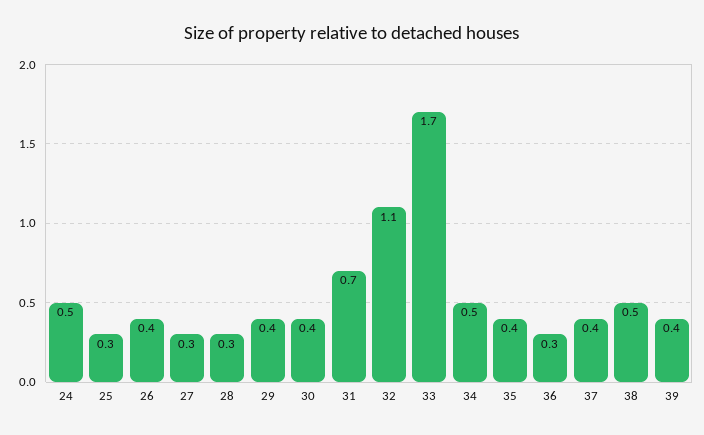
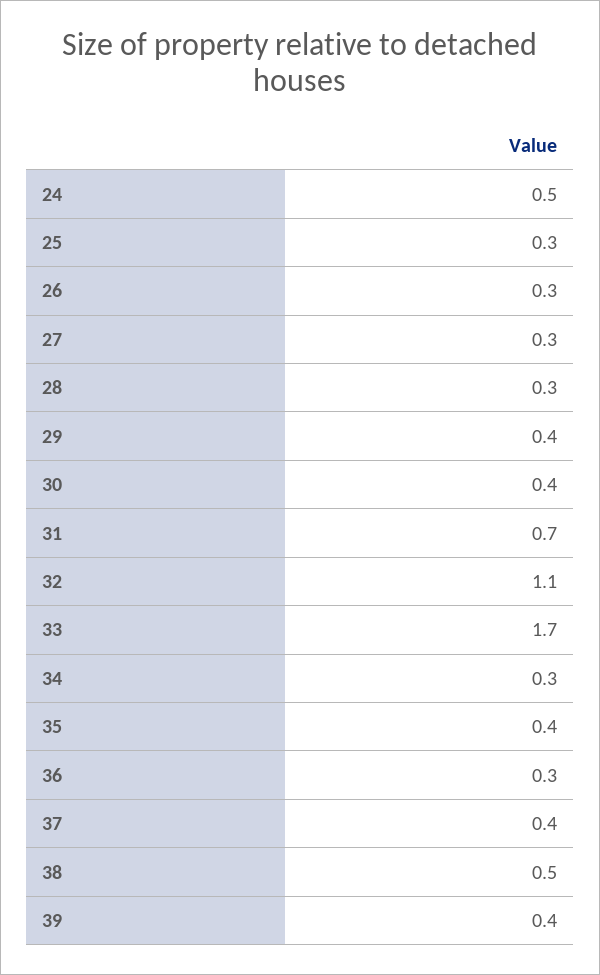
  {
    "24": 0.5,
    "25": 0.3,
-   "26": 0.4,
+   "26": 0.3,
    "27": 0.3,
    "28": 0.3,
    "29": 0.4,
    "30": 0.4,
    "31": 0.7,
    "32": 1.1,
    "33": 1.7,
-   "34": 0.5,
+   "34": 0.3,
    "35": 0.4,
    "36": 0.3,
    "37": 0.4,
    "38": 0.5,
    "39": 0.4
  }

